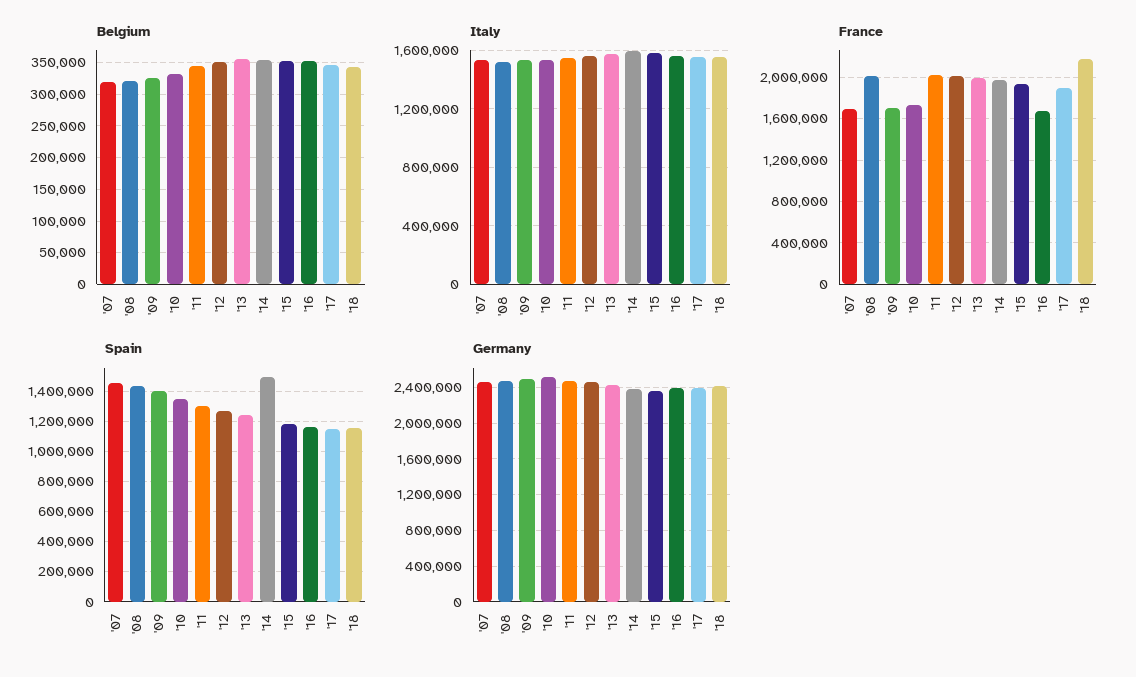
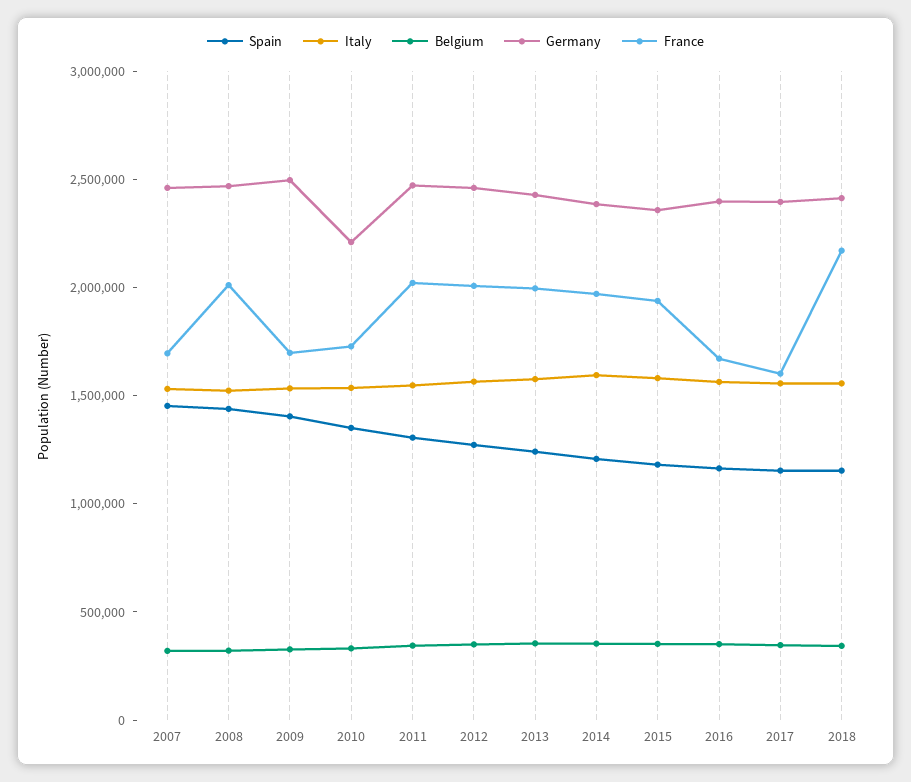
  {
    "Belgium": {
      "'07": 320000,
      "'08": 320000,
      "'09": 330000,
      "'10": 330000,
      "'11": 340000,
      "'12": 350000,
      "'13": 350000,
      "'14": 350000,
      "'15": 350000,
      "'16": 350000,
      "'17": 350000,
      "'18": 340000
    },
    "Italy": {
      "'07": 1550000,
      "'08": 1500000,
      "'09": 1550000,
      "'10": 1550000,
      "'11": 1550000,
      "'12": 1550000,
      "'13": 1600000,
      "'14": 1600000,
      "'15": 1600000,
      "'16": 1550000,
      "'17": 1550000,
      "'18": 1550000
    },
    "France": {
      "'07": 1700000,
      "'08": 2000000,
      "'09": 1700000,
      "'10": 1700000,
      "'11": 2000000,
      "'12": 2000000,
      "'13": 2000000,
      "'14": 2000000,
      "'15": 1900000,
      "'16": 1700000,
-     "'17": 1900000,
+     "'17": 1600000,
      "'18": 2200000
    },
    "Spain": {
      "'07": 1450000,
      "'08": 1450000,
      "'09": 1400000,
      "'10": 1350000,
      "'11": 1300000,
      "'12": 1250000,
      "'13": 1250000,
-     "'14": 1500000,
+     "'14": 1200000,
      "'15": 1200000,
      "'16": 1150000,
      "'17": 1150000,
      "'18": 1150000
    },
    "Germany": {
      "'07": 2500000,
      "'08": 2500000,
      "'09": 2500000,
-     "'10": 2500000,
+     "'10": 2200000,
      "'11": 2500000,
      "'12": 2500000,
      "'13": 2400000,
      "'14": 2400000,
      "'15": 2400000,
      "'16": 2400000,
      "'17": 2400000,
      "'18": 2400000
    }
  }

